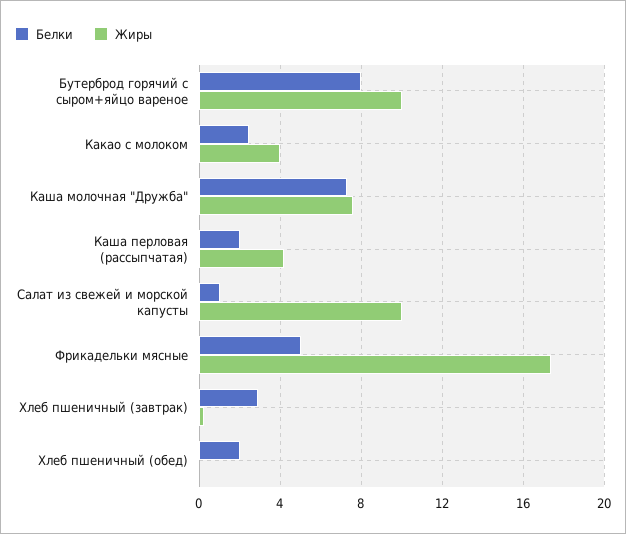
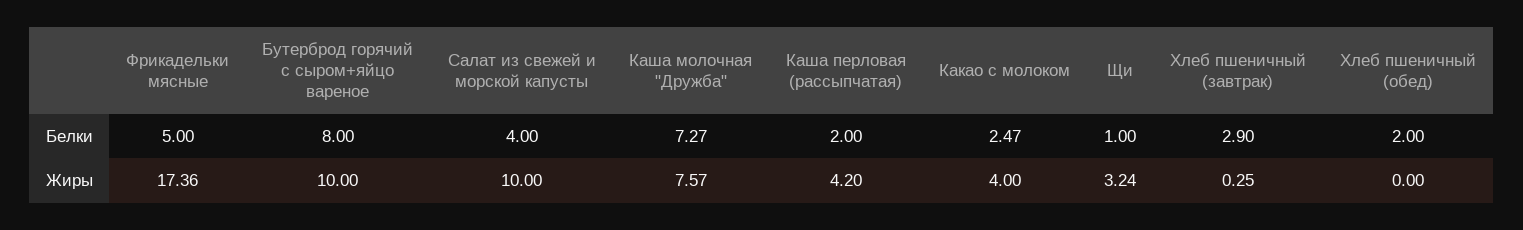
  {
    "Белки": {
      "Бутерброд горячий с сыром+яйцо вареное": 8,
      "Какао с молоком": 2.47,
      "Каша молочная \"Дружба\"": 7.27,
      "Каша перловая (рассыпчатая)": 2,
-     "Салат из свежей и морской капусты": 1,
+     "Салат из свежей и морской капусты": 4,
      "Фрикадельки мясные": 5,
      "Хлеб пшеничный (завтрак)": 2.9,
-     "Хлеб пшеничный (обед)": 2
+     "Хлеб пшеничный (обед)": 2,
+     "Щи": 1
    },
    "Жиры": {
      "Бутерброд горячий с сыром+яйцо вареное": 10,
      "Какао с молоком": 4,
      "Каша молочная \"Дружба\"": 7.57,
      "Каша перловая (рассыпчатая)": 4.2,
      "Салат из свежей и морской капусты": 10,
      "Фрикадельки мясные": 17.36,
      "Хлеб пшеничный (завтрак)": 0.25,
-     "Хлеб пшеничный (обед)": 0
+     "Хлеб пшеничный (обед)": 0,
+     "Щи": 3.24
    }
  }

